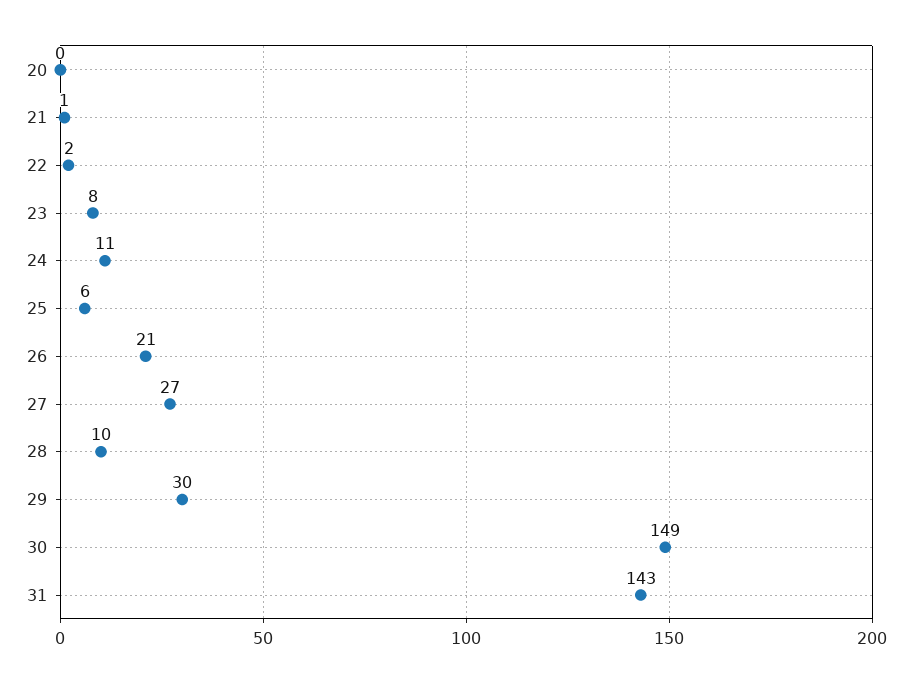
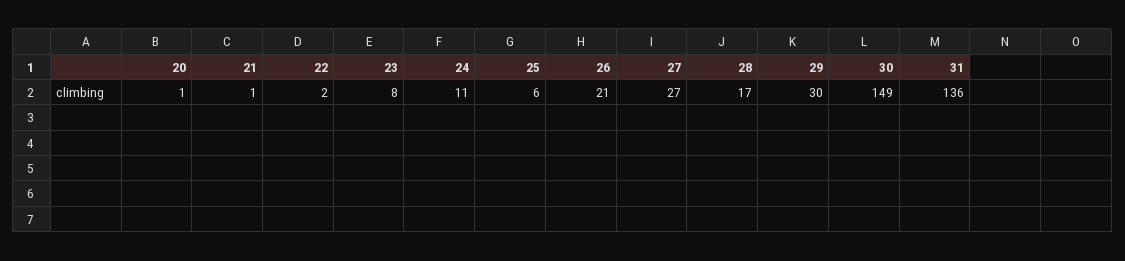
  {
-   "20": 0,
+   "20": 1,
    "21": 1,
    "22": 2,
    "23": 8,
    "24": 11,
    "25": 6,
    "26": 21,
    "27": 27,
-   "28": 10,
+   "28": 17,
    "29": 30,
    "30": 149,
-   "31": 143
+   "31": 136
  }

